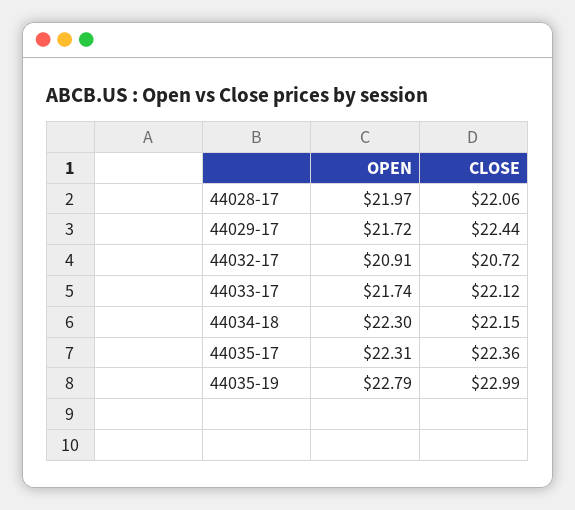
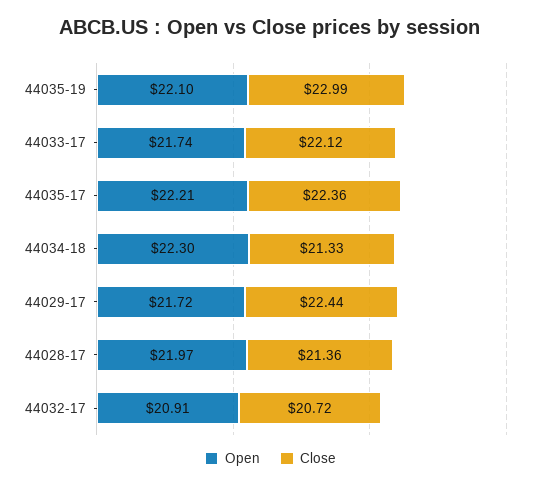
  {
    "OPEN": {
      "44028-17": 21.97,
      "44029-17": 21.72,
      "44032-17": 20.91,
      "44033-17": 21.74,
      "44034-18": 22.3,
-     "44035-17": 22.31,
+     "44035-17": 22.21,
-     "44035-19": 22.79
+     "44035-19": 22.1
    },
    "CLOSE": {
-     "44028-17": 22.06,
+     "44028-17": 21.36,
      "44029-17": 22.44,
      "44032-17": 20.72,
      "44033-17": 22.12,
-     "44034-18": 22.15,
+     "44034-18": 21.33,
      "44035-17": 22.36,
      "44035-19": 22.99
    }
  }

